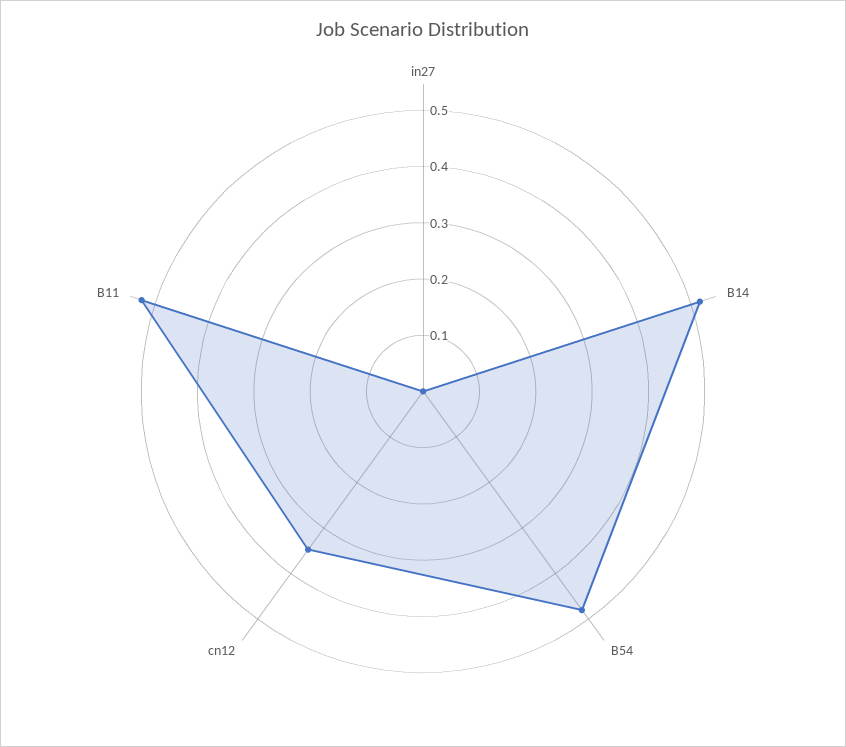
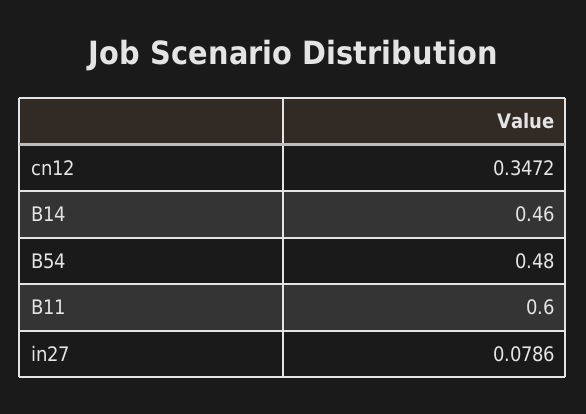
  {
-   "in27": 0,
+   "in27": 0.0786,
-   "B14": 0.52,
+   "B14": 0.46,
    "B54": 0.48,
    "cn12": 0.3472,
-   "B11": 0.52
+   "B11": 0.6
  }

